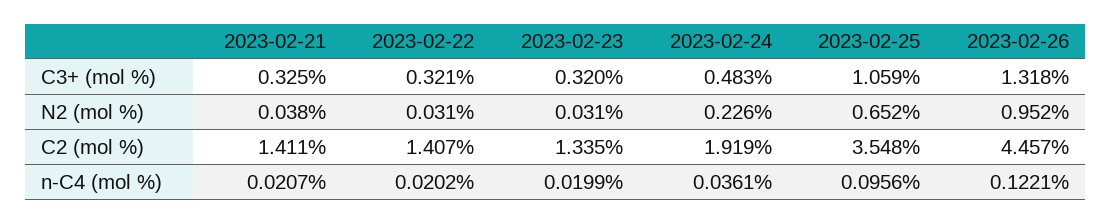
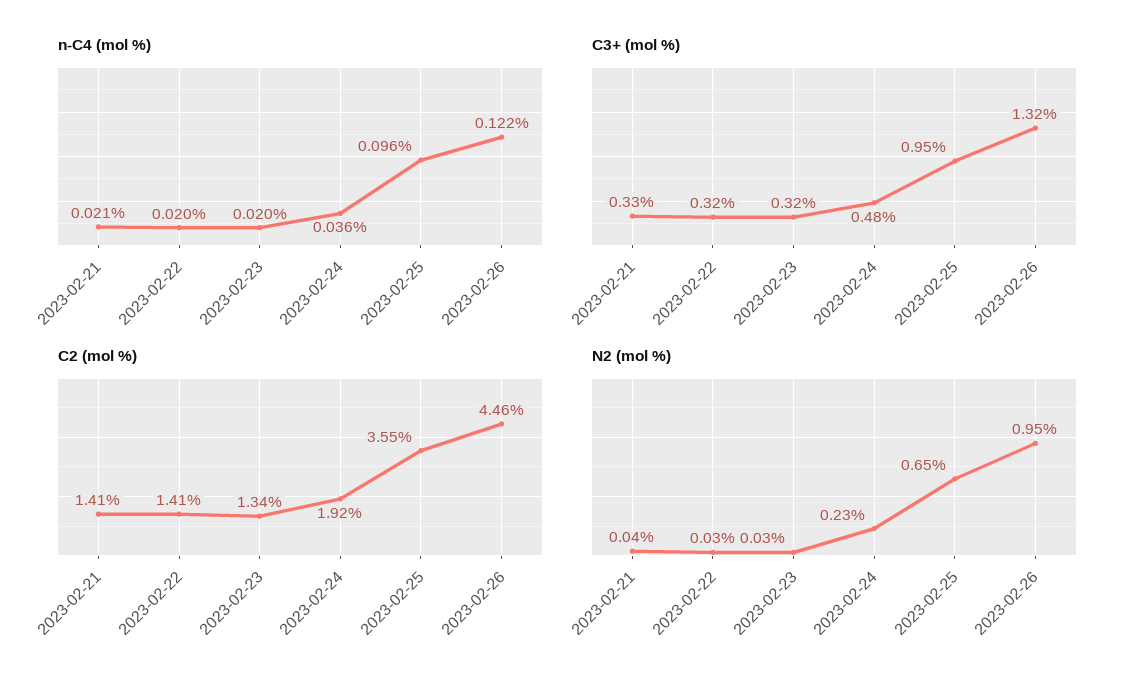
  {
    "C3+ (mol %)": {
      "2023-02-21": 0.325,
      "2023-02-22": 0.321,
      "2023-02-23": 0.32,
      "2023-02-24": 0.483,
-     "2023-02-25": 1.059,
+     "2023-02-25": 0.95,
      "2023-02-26": 1.318
    },
    "N2 (mol %)": {
      "2023-02-21": 0.038,
      "2023-02-22": 0.031,
      "2023-02-23": 0.031,
      "2023-02-24": 0.226,
      "2023-02-25": 0.652,
      "2023-02-26": 0.952
    },
    "C2 (mol %)": {
      "2023-02-21": 1.411,
      "2023-02-22": 1.407,
      "2023-02-23": 1.335,
      "2023-02-24": 1.919,
      "2023-02-25": 3.548,
      "2023-02-26": 4.457
    },
    "n-C4 (mol %)": {
      "2023-02-21": 0.0207,
      "2023-02-22": 0.0202,
      "2023-02-23": 0.0199,
      "2023-02-24": 0.0361,
      "2023-02-25": 0.0956,
      "2023-02-26": 0.1221
    }
  }

